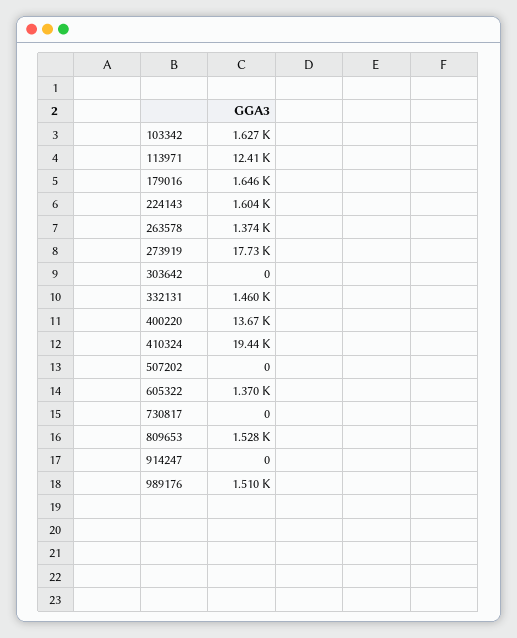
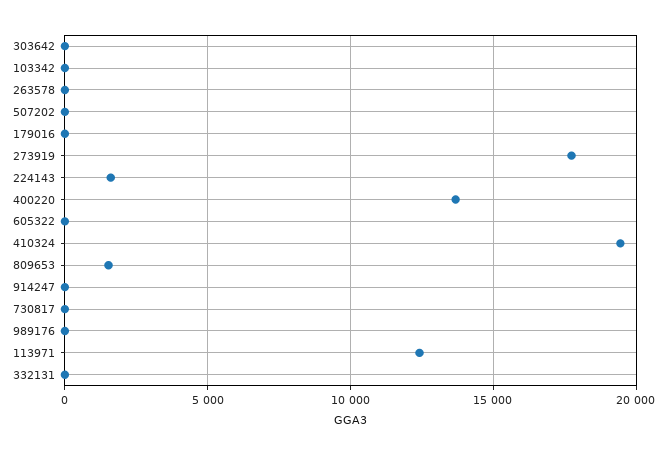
  {
-   "103342": 1627,
+   "103342": 0,
    "113971": 12410,
-   "179016": 1646,
+   "179016": 0,
    "224143": 1604,
-   "263578": 1374,
+   "263578": 0,
    "273919": 17730,
    "303642": 0,
-   "332131": 1460,
+   "332131": 0,
    "400220": 13670,
    "410324": 19440,
    "507202": 0,
-   "605322": 1370,
+   "605322": 0,
    "730817": 0,
    "809653": 1528,
    "914247": 0,
-   "989176": 1510
+   "989176": 0
  }

